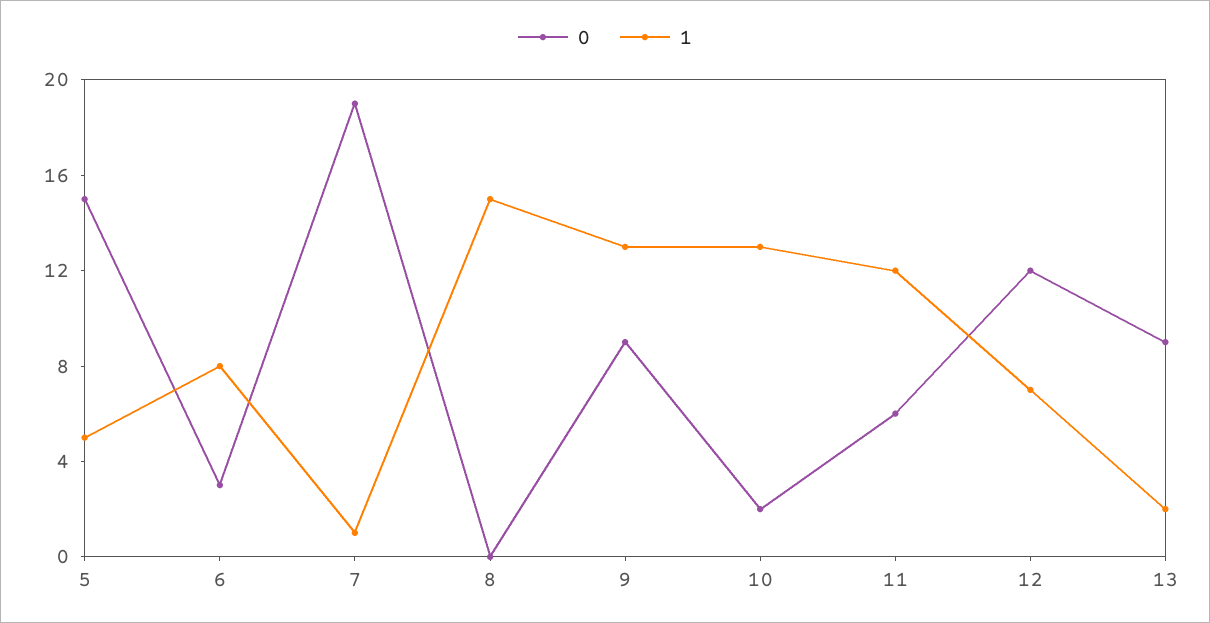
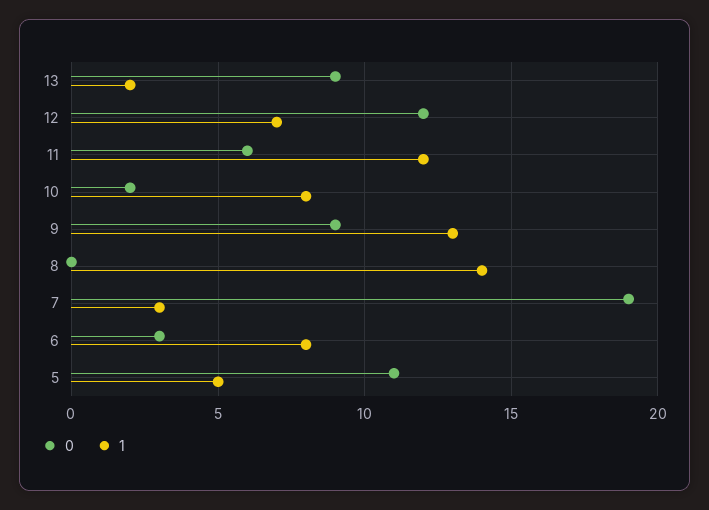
  {
    "0": {
-     "5": 15,
+     "5": 11,
      "6": 3,
      "7": 19,
      "8": 0,
      "9": 9,
      "10": 2,
      "11": 6,
      "12": 12,
      "13": 9
    },
    "1": {
      "5": 5,
      "6": 8,
-     "7": 1,
+     "7": 3,
-     "8": 15,
+     "8": 14,
      "9": 13,
-     "10": 13,
+     "10": 8,
      "11": 12,
      "12": 7,
      "13": 2
    }
  }

